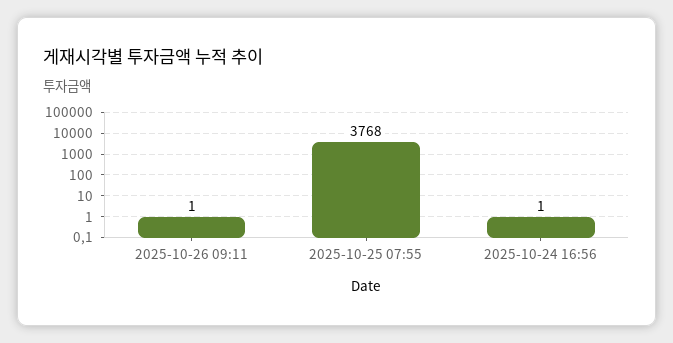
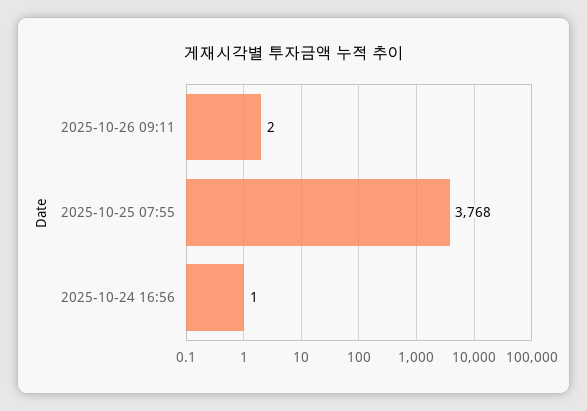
  {
-   "2025-10-26 09:11": 1,
+   "2025-10-26 09:11": 2,
    "2025-10-25 07:55": 3768,
    "2025-10-24 16:56": 1
  }

